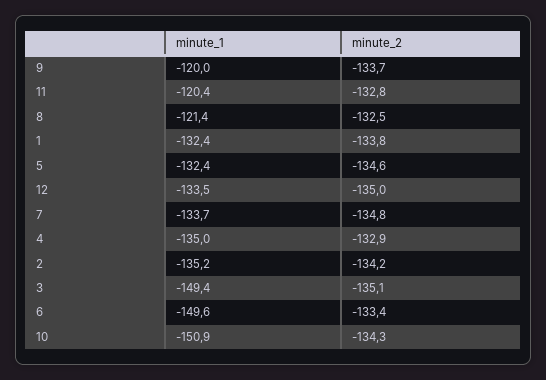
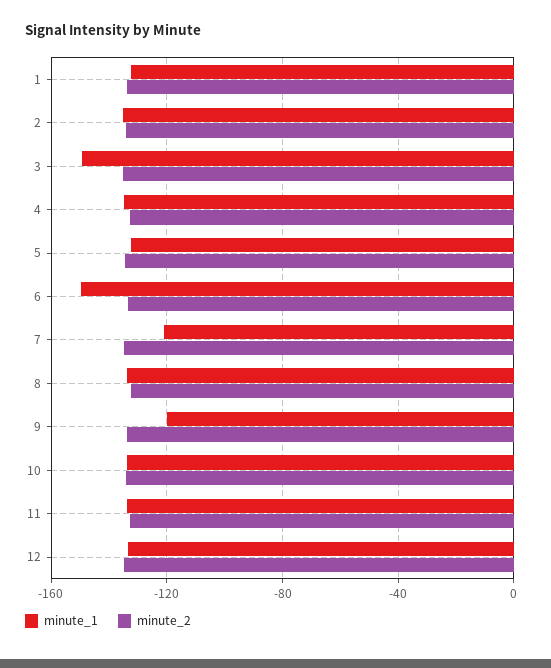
  {
    "minute_1": {
      "9": -120,
-     "11": -120.4,
+     "11": -135,
-     "8": -121.4,
+     "8": -135,
      "1": -132.4,
      "5": -132.4,
      "12": -133.5,
-     "7": -133.7,
+     "7": -120,
      "4": -135,
      "2": -135.2,
      "3": -149.4,
      "6": -149.6,
-     "10": -150.9
+     "10": -135
    },
    "minute_2": {
      "9": -133.7,
      "11": -132.8,
      "8": -132.5,
      "1": -133.8,
      "5": -134.6,
      "12": -135,
      "7": -134.8,
      "4": -132.9,
      "2": -134.2,
      "3": -135.1,
      "6": -133.4,
      "10": -134.3
    }
  }

